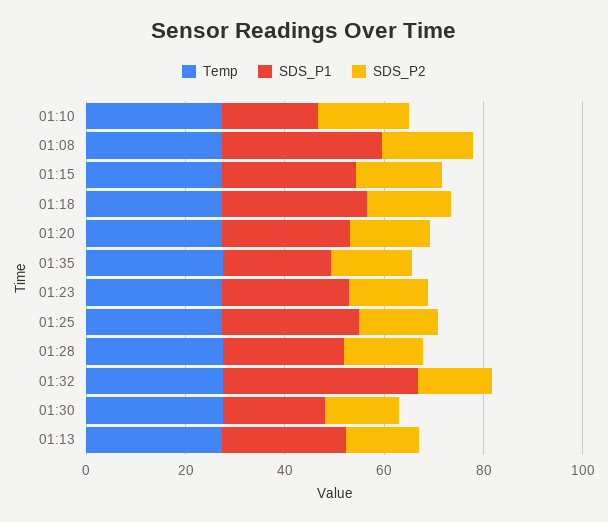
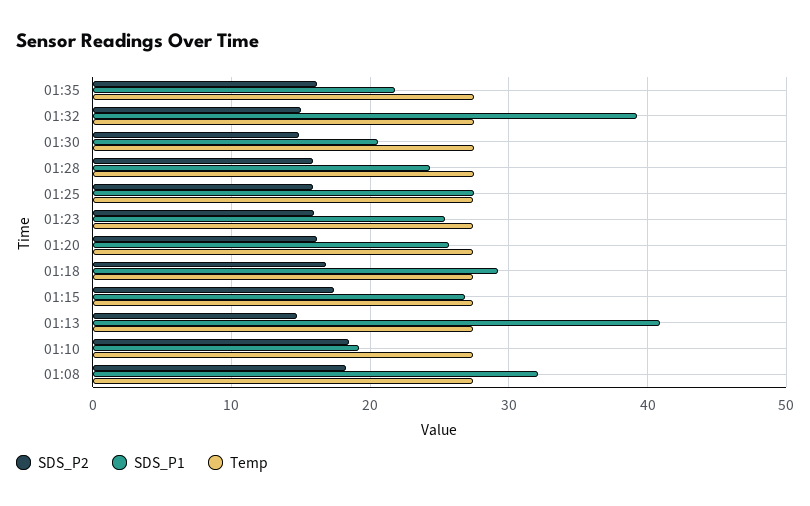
  {
    "Temp": {
      "01:10": 27,
      "01:08": 27,
      "01:15": 27,
      "01:18": 27,
      "01:20": 27,
      "01:35": 28,
      "01:23": 27,
      "01:25": 27,
      "01:28": 28,
      "01:32": 28,
      "01:30": 28,
      "01:13": 27
    },
    "SDS_P1": {
      "01:10": 19,
      "01:08": 32,
      "01:15": 27,
      "01:18": 29,
      "01:20": 26,
      "01:35": 22,
      "01:23": 25,
      "01:25": 28,
      "01:28": 24,
      "01:32": 39,
      "01:30": 21,
-     "01:13": 25
+     "01:13": 41
    },
    "SDS_P2": {
      "01:10": 18,
      "01:08": 18,
      "01:15": 17,
      "01:18": 17,
      "01:20": 16,
      "01:35": 16,
      "01:23": 16,
      "01:25": 16,
      "01:28": 16,
      "01:32": 15,
      "01:30": 15,
      "01:13": 15
    }
  }

